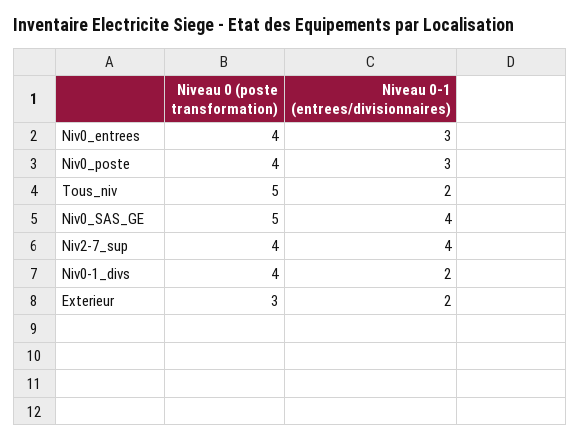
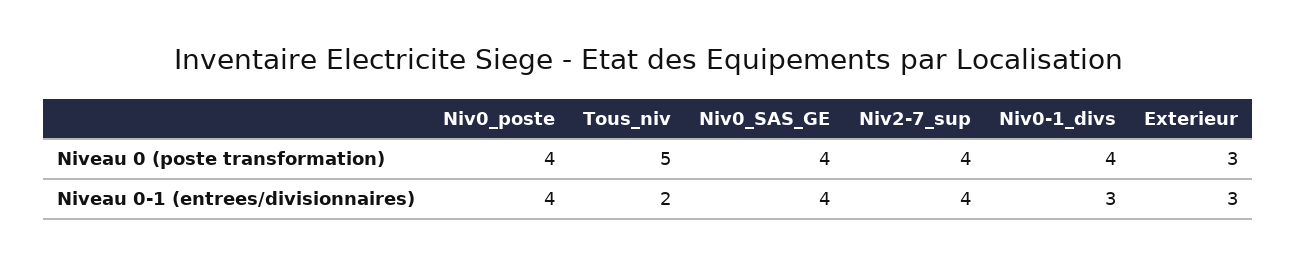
  {
    "Niveau 0 (poste transformation)": {
-     "Niv0_entrees": 4,
      "Niv0_poste": 4,
      "Tous_niv": 5,
-     "Niv0_SAS_GE": 5,
+     "Niv0_SAS_GE": 4,
      "Niv2-7_sup": 4,
      "Niv0-1_divs": 4,
      "Exterieur": 3
    },
    "Niveau 0-1 (entrees/divisionnaires)": {
-     "Niv0_entrees": 3,
-     "Niv0_poste": 3,
+     "Niv0_poste": 4,
      "Tous_niv": 2,
      "Niv0_SAS_GE": 4,
      "Niv2-7_sup": 4,
-     "Niv0-1_divs": 2,
+     "Niv0-1_divs": 3,
-     "Exterieur": 2
+     "Exterieur": 3
    }
  }

